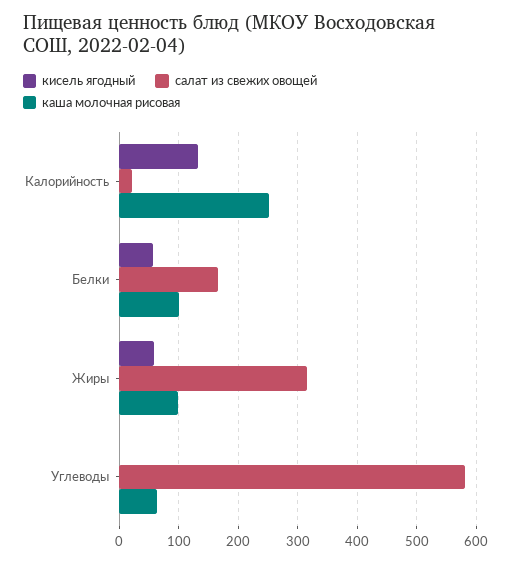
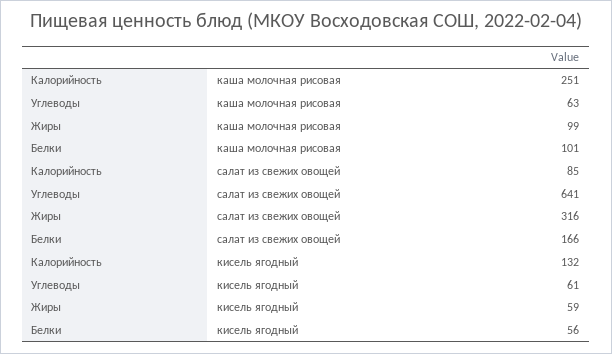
  {
    "кисель ягодный": {
      "Калорийность": 132,
      "Белки": 56,
      "Жиры": 59,
-     "Углеводы": 0
+     "Углеводы": 61
    },
    "салат из свежих овощей": {
-     "Калорийность": 20,
+     "Калорийность": 85,
      "Белки": 166,
      "Жиры": 316,
-     "Углеводы": 580
+     "Углеводы": 641
    },
    "каша молочная рисовая": {
      "Калорийность": 251,
      "Белки": 101,
      "Жиры": 99,
      "Углеводы": 63
    }
  }

